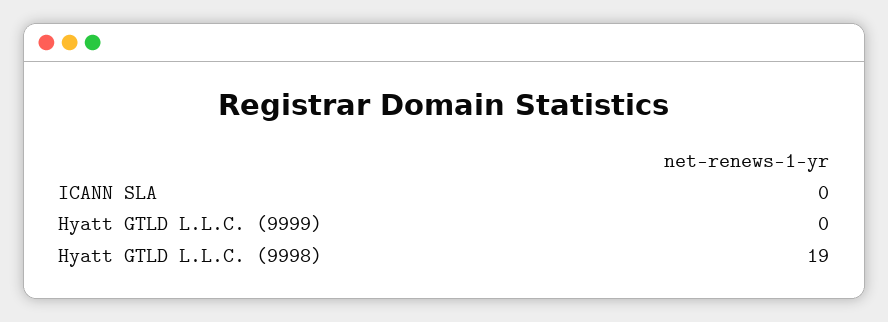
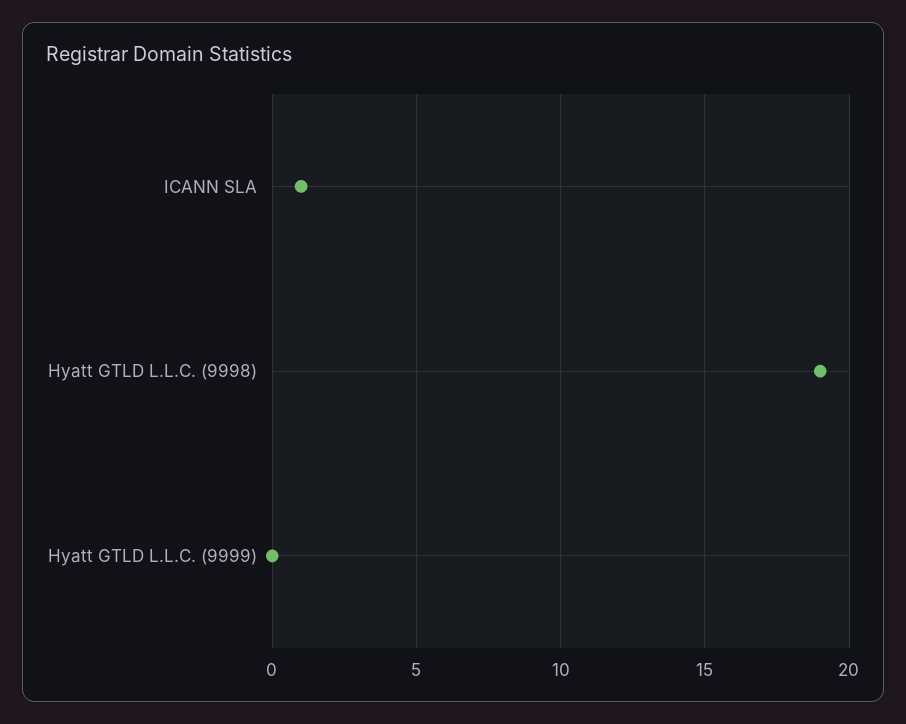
  {
-   "ICANN SLA": 0,
+   "ICANN SLA": 1,
    "Hyatt GTLD L.L.C. (9999)": 0,
    "Hyatt GTLD L.L.C. (9998)": 19
  }

